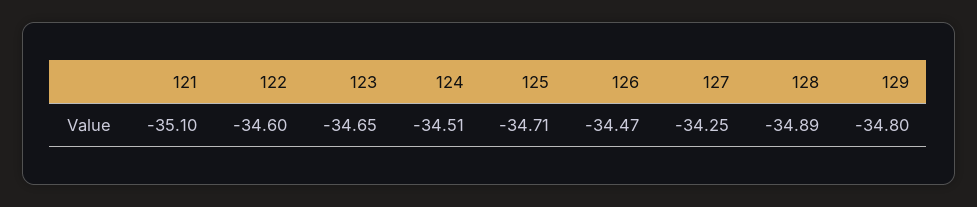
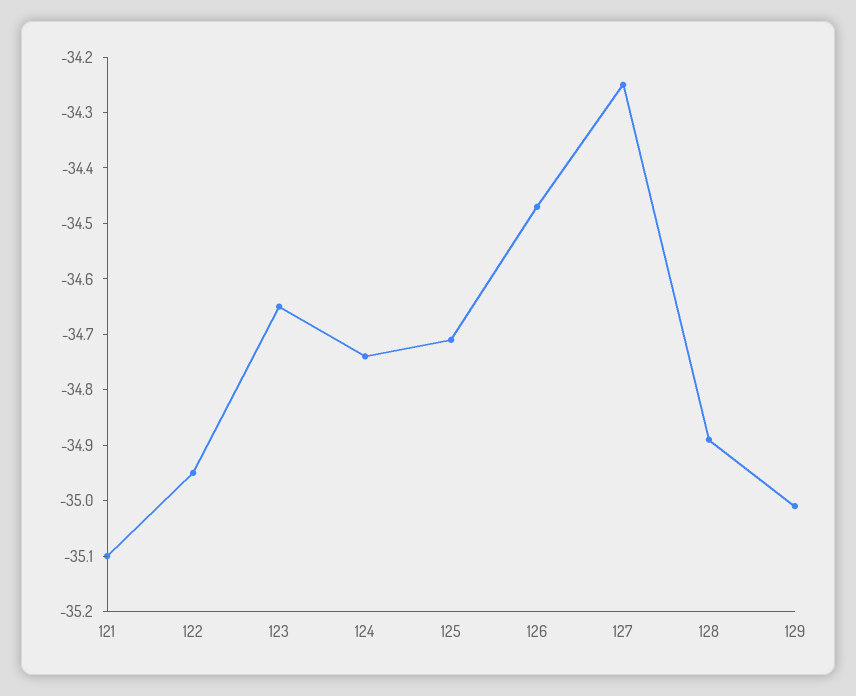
  {
    "121": -35.1,
-   "122": -34.6,
+   "122": -34.95,
    "123": -34.65,
-   "124": -34.51,
+   "124": -34.75,
    "125": -34.71,
    "126": -34.47,
    "127": -34.25,
    "128": -34.89,
-   "129": -34.8
+   "129": -35
  }

